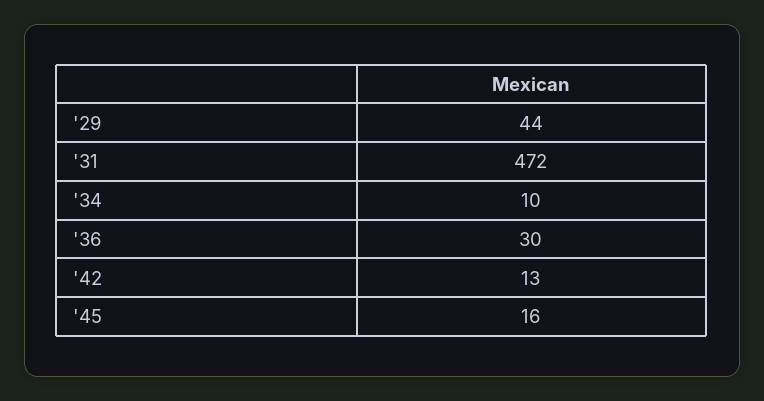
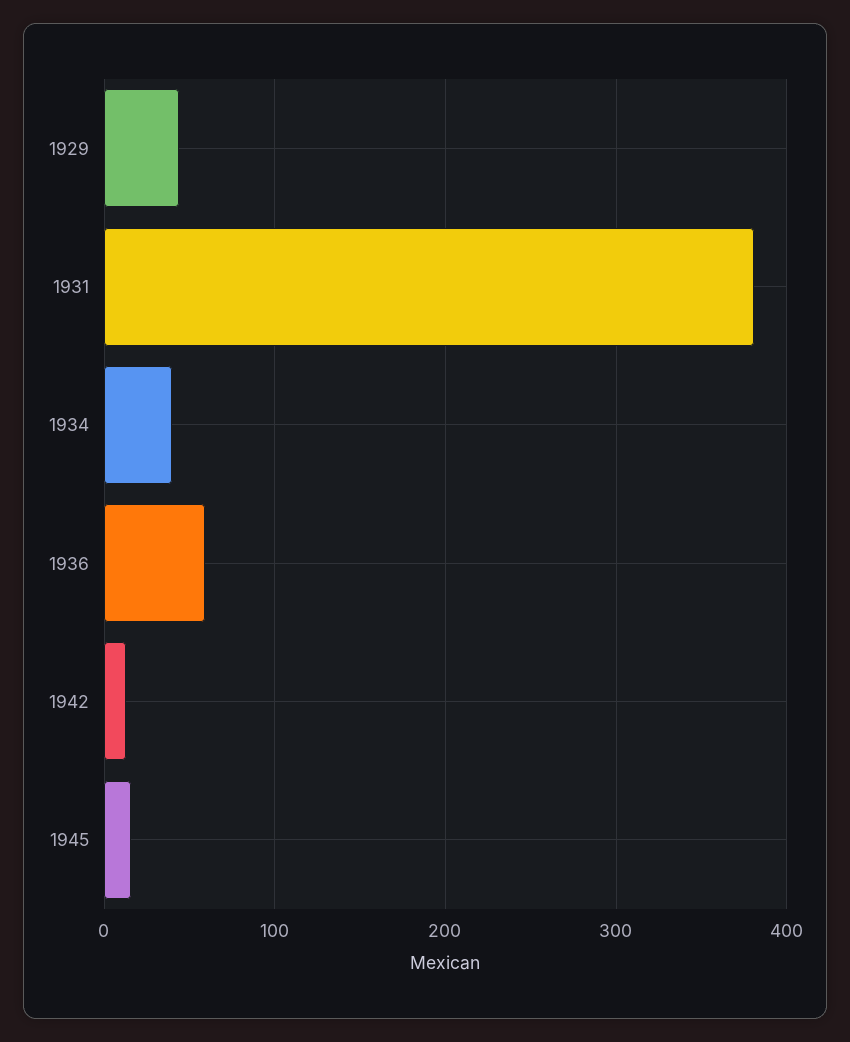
  {
    "'29": 44,
-   "'31": 472,
+   "'31": 380,
-   "'34": 10,
+   "'34": 40,
-   "'36": 30,
+   "'36": 60,
    "'42": 13,
    "'45": 16
  }

